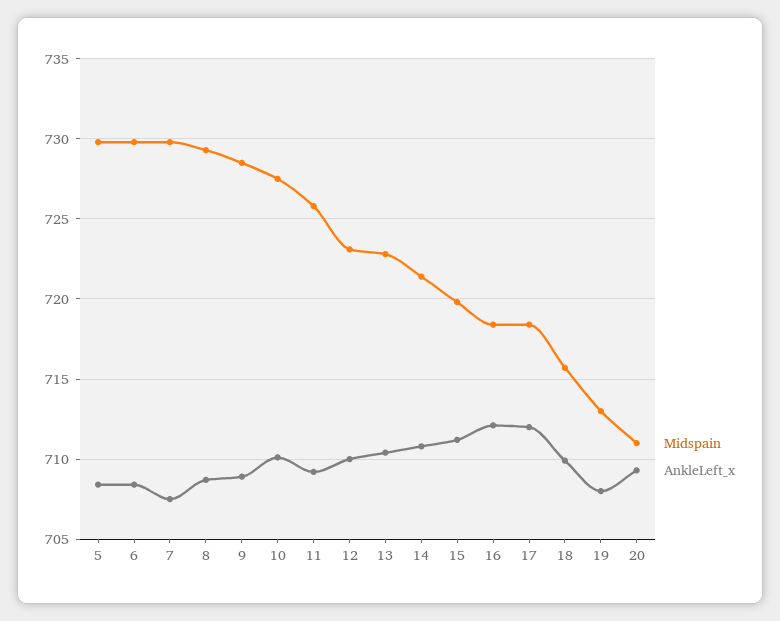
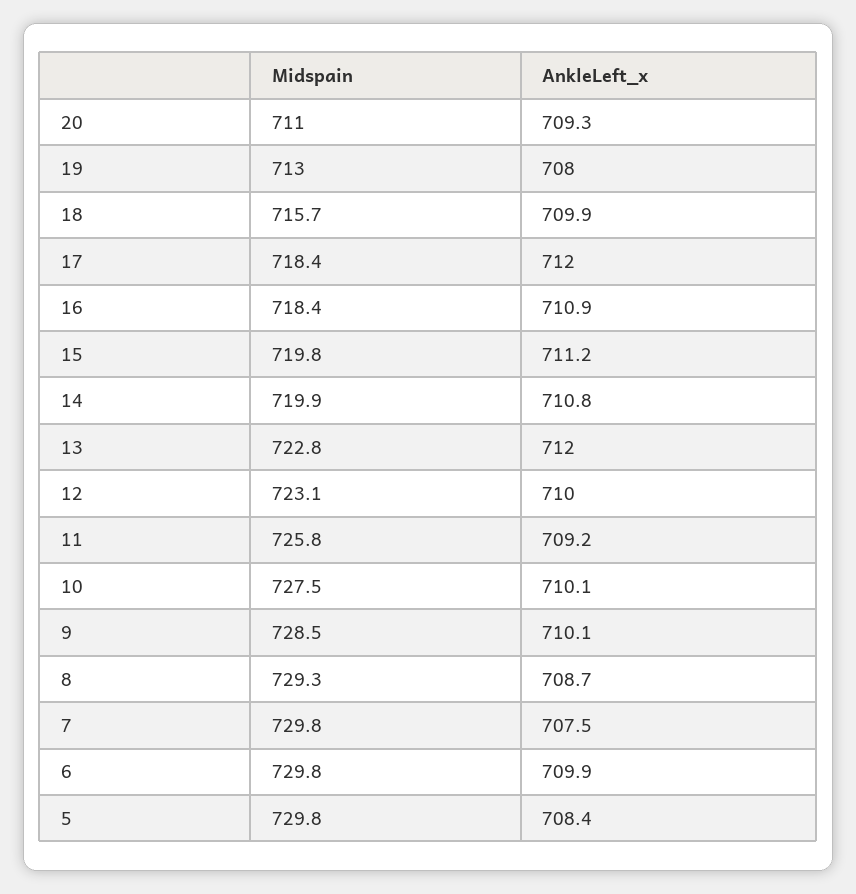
  {
    "Midspain": {
      "5": 729.8,
      "6": 729.8,
      "7": 729.8,
      "8": 729.3,
      "9": 728.5,
      "10": 727.5,
      "11": 725.8,
      "12": 723.1,
      "13": 722.8,
-     "14": 721.5,
+     "14": 719.9,
      "15": 719.8,
      "16": 718.4,
      "17": 718.4,
      "18": 715.7,
      "19": 713,
      "20": 711
    },
    "AnkleLeft_x": {
      "5": 708.4,
-     "6": 708.5,
+     "6": 709.9,
      "7": 707.5,
      "8": 708.7,
-     "9": 709,
+     "9": 710.1,
      "10": 710.1,
      "11": 709.2,
      "12": 710,
-     "13": 710.5,
+     "13": 712,
      "14": 710.8,
      "15": 711.2,
-     "16": 712,
+     "16": 710.9,
      "17": 712,
      "18": 709.9,
      "19": 708,
      "20": 709.3
    }
  }

